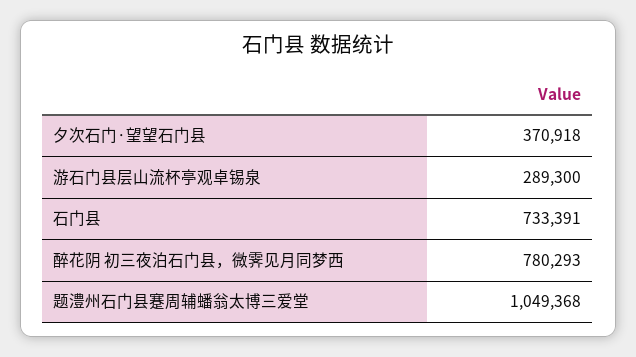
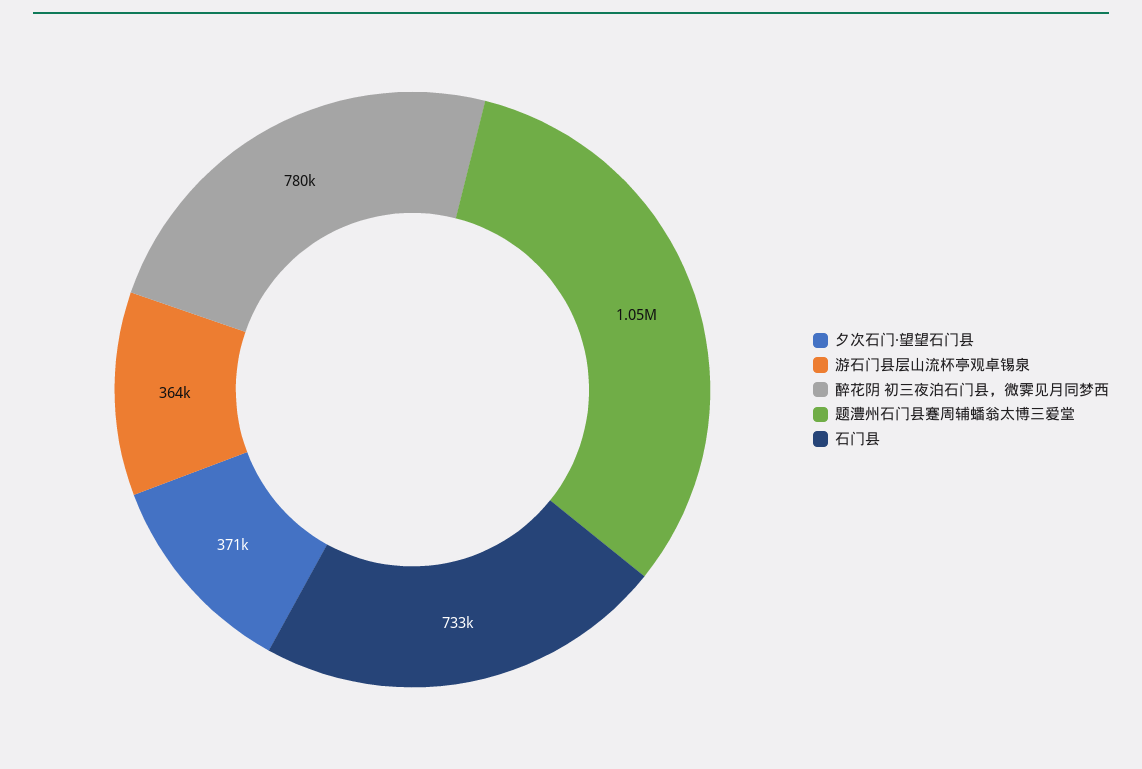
  {
    "夕次石门·望望石门县": 370918,
-   "游石门县层山流杯亭观卓锡泉": 289300,
+   "游石门县层山流杯亭观卓锡泉": 364000,
    "石门县": 733391,
    "醉花阴 初三夜泊石门县，微霁见月同梦西": 780293,
    "题澧州石门县蹇周辅蟠翁太博三爱堂": 1049368
  }

